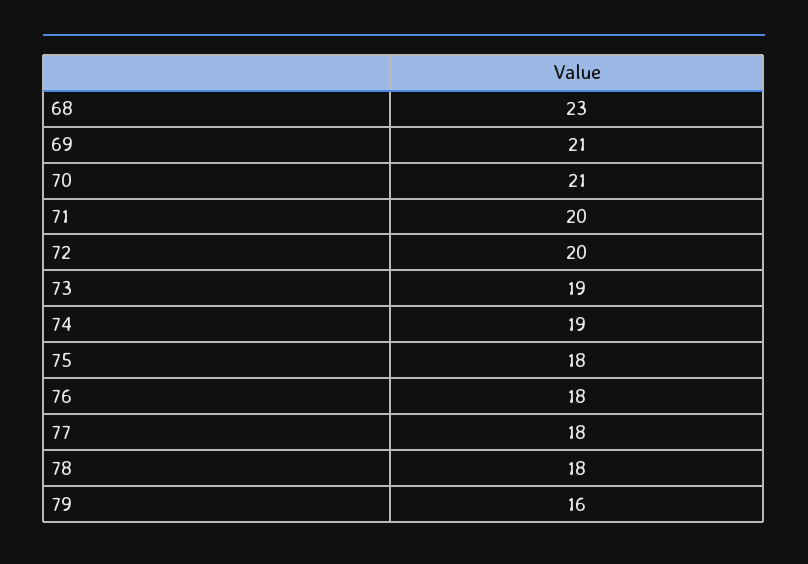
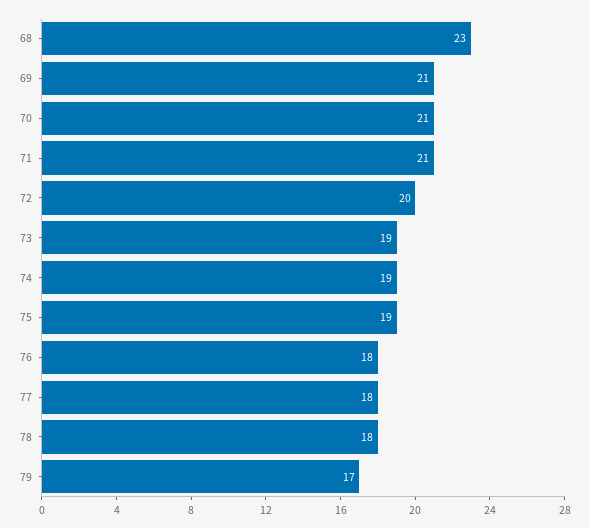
  {
    "68": 23,
    "69": 21,
    "70": 21,
-   "71": 20,
+   "71": 21,
    "72": 20,
    "73": 19,
    "74": 19,
-   "75": 18,
+   "75": 19,
    "76": 18,
    "77": 18,
    "78": 18,
-   "79": 16
+   "79": 17
  }

